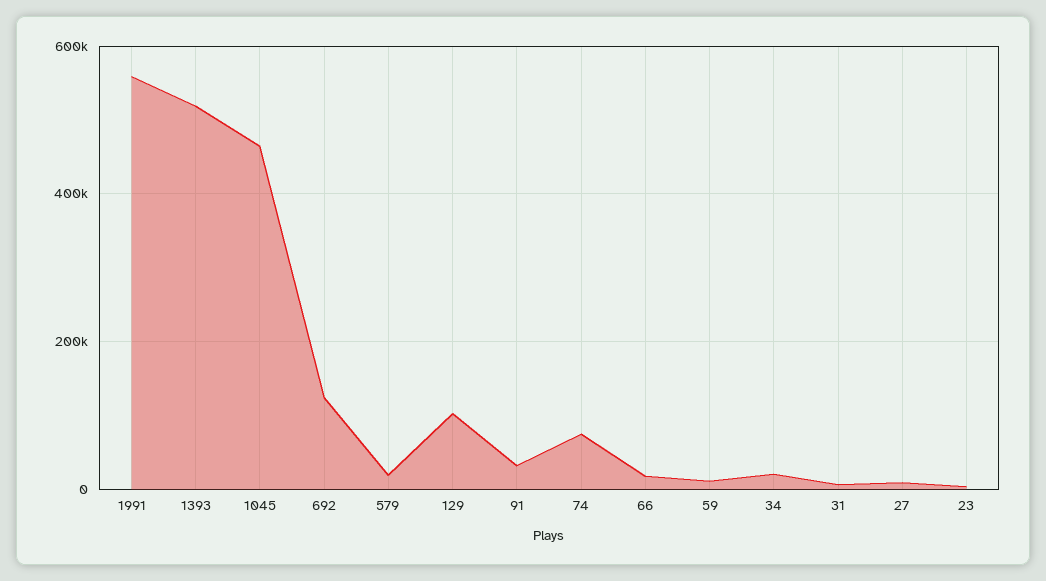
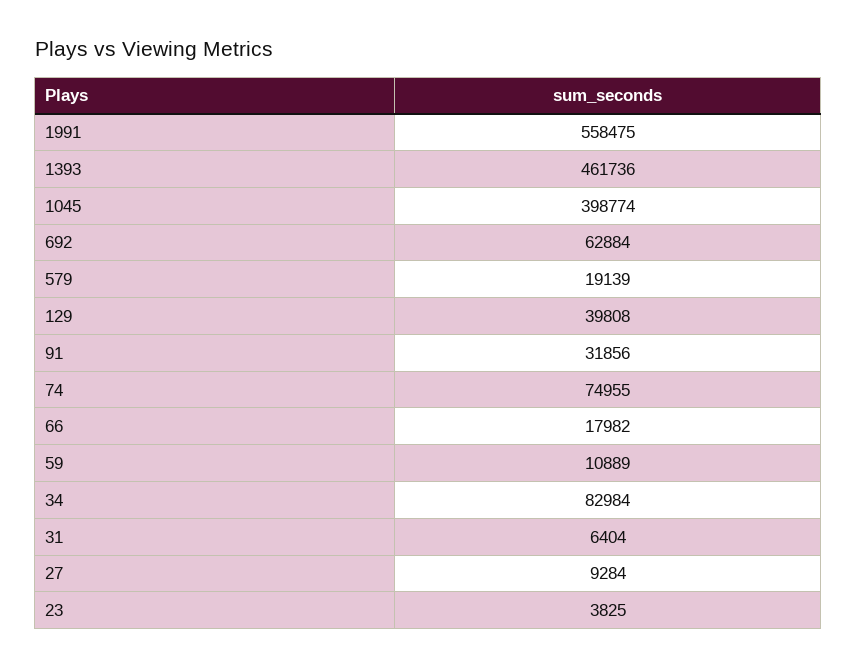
  {
    "1991": 558475,
-   "1393": 520000,
+   "1393": 461736,
-   "1045": 460000,
+   "1045": 398774,
-   "692": 120000,
+   "692": 62884,
    "579": 19139,
-   "129": 100000,
+   "129": 39808,
    "91": 31856,
    "74": 74955,
    "66": 17982,
    "59": 10889,
-   "34": 20000,
+   "34": 82984,
    "31": 6404,
    "27": 9284,
    "23": 3825
  }

